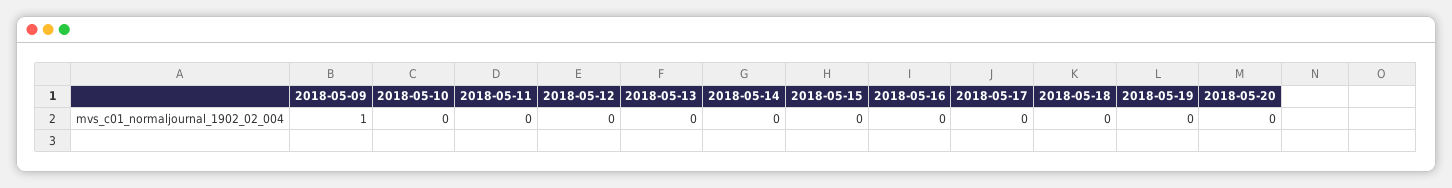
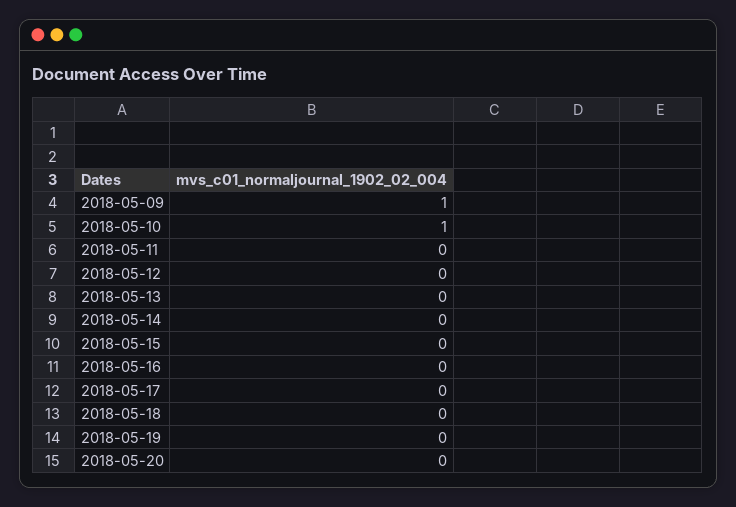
  {
    "2018-05-09": 1,
-   "2018-05-10": 0,
+   "2018-05-10": 1,
    "2018-05-11": 0,
    "2018-05-12": 0,
    "2018-05-13": 0,
    "2018-05-14": 0,
    "2018-05-15": 0,
    "2018-05-16": 0,
    "2018-05-17": 0,
    "2018-05-18": 0,
    "2018-05-19": 0,
    "2018-05-20": 0
  }

